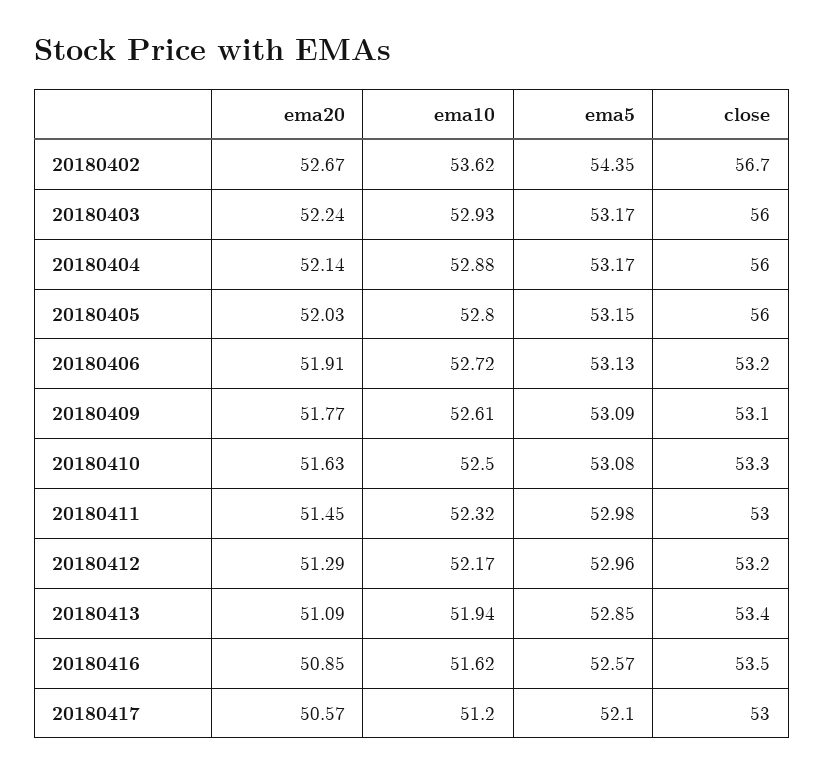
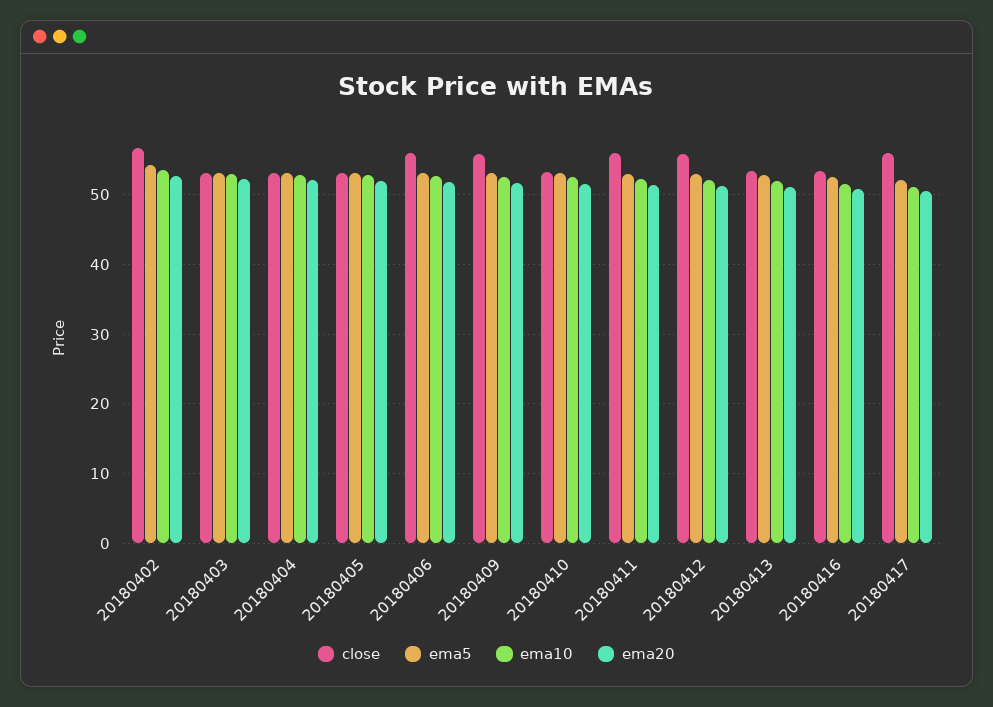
  {
    "ema20": {
      "20180402": 52.67,
      "20180403": 52.24,
      "20180404": 52.14,
      "20180405": 52.03,
      "20180406": 51.91,
      "20180409": 51.77,
      "20180410": 51.63,
      "20180411": 51.45,
      "20180412": 51.29,
      "20180413": 51.09,
      "20180416": 50.85,
      "20180417": 50.57
    },
    "ema10": {
      "20180402": 53.62,
      "20180403": 52.93,
      "20180404": 52.88,
      "20180405": 52.8,
      "20180406": 52.72,
      "20180409": 52.61,
      "20180410": 52.5,
      "20180411": 52.32,
      "20180412": 52.17,
      "20180413": 51.94,
      "20180416": 51.62,
      "20180417": 51.2
    },
    "ema5": {
      "20180402": 54.35,
      "20180403": 53.17,
      "20180404": 53.17,
      "20180405": 53.15,
      "20180406": 53.13,
      "20180409": 53.09,
      "20180410": 53.08,
      "20180411": 52.98,
      "20180412": 52.96,
      "20180413": 52.85,
      "20180416": 52.57,
      "20180417": 52.1
    },
    "close": {
      "20180402": 56.7,
-     "20180403": 56,
+     "20180403": 53,
-     "20180404": 56,
+     "20180404": 53,
-     "20180405": 56,
+     "20180405": 53,
-     "20180406": 53.2,
+     "20180406": 56,
-     "20180409": 53.1,
+     "20180409": 56,
      "20180410": 53.3,
-     "20180411": 53,
+     "20180411": 56,
-     "20180412": 53.2,
+     "20180412": 56,
      "20180413": 53.4,
      "20180416": 53.5,
-     "20180417": 53
+     "20180417": 56
    }
  }

